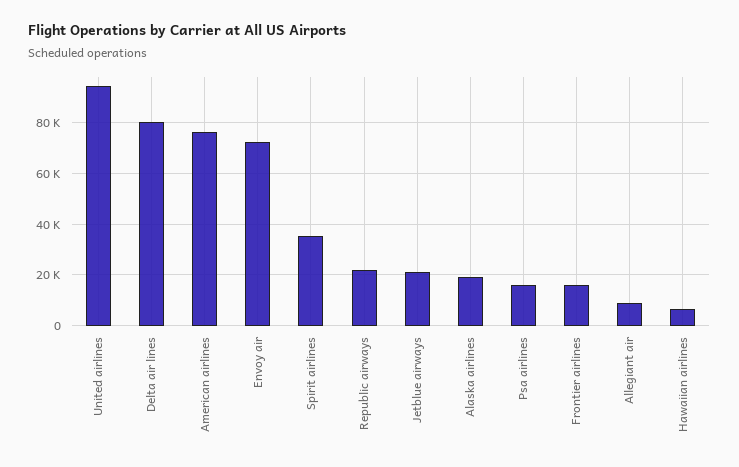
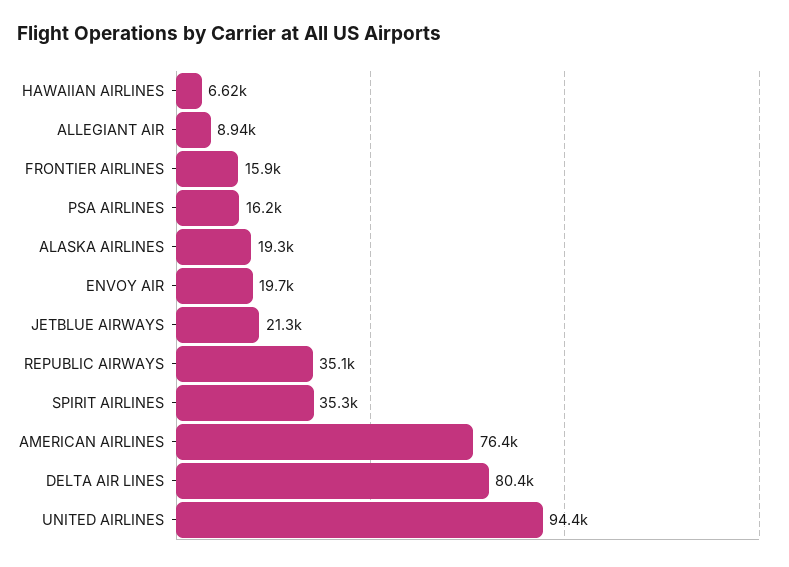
  {
    "United airlines": 94400,
    "Delta air lines": 80400,
    "American airlines": 76400,
-   "Envoy air": 72500,
+   "Envoy air": 19700,
    "Spirit airlines": 35300,
-   "Republic airways": 22500,
+   "Republic airways": 35100,
    "Jetblue airways": 21300,
    "Alaska airlines": 19300,
    "Psa airlines": 16200,
    "Frontier airlines": 15900,
    "Allegiant air": 8940,
    "Hawaiian airlines": 6620
  }

